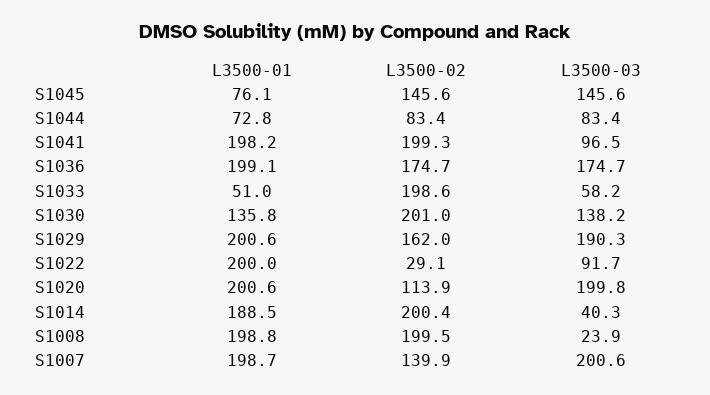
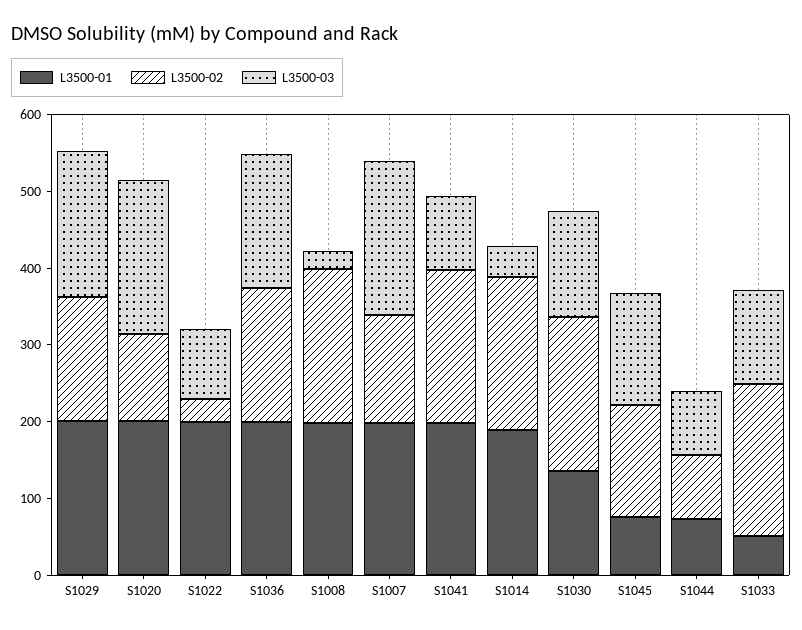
  {
    "L3500-01": {
      "S1045": 76.1,
      "S1044": 72.8,
      "S1041": 198.2,
      "S1036": 199.1,
      "S1033": 51,
      "S1030": 135.8,
      "S1029": 200.6,
      "S1022": 200,
      "S1020": 200.6,
      "S1014": 188.5,
      "S1008": 198.8,
      "S1007": 198.7
    },
    "L3500-02": {
      "S1045": 145.6,
      "S1044": 83.4,
      "S1041": 199.3,
      "S1036": 174.7,
      "S1033": 198.6,
      "S1030": 201,
      "S1029": 162,
      "S1022": 29.1,
      "S1020": 113.9,
      "S1014": 200.4,
      "S1008": 199.5,
      "S1007": 139.9
    },
    "L3500-03": {
      "S1045": 145.6,
      "S1044": 83.4,
      "S1041": 96.5,
      "S1036": 174.7,
-     "S1033": 58.2,
+     "S1033": 120,
      "S1030": 138.2,
      "S1029": 190.3,
      "S1022": 91.7,
      "S1020": 199.8,
      "S1014": 40.3,
      "S1008": 23.9,
      "S1007": 200.6
    }
  }

